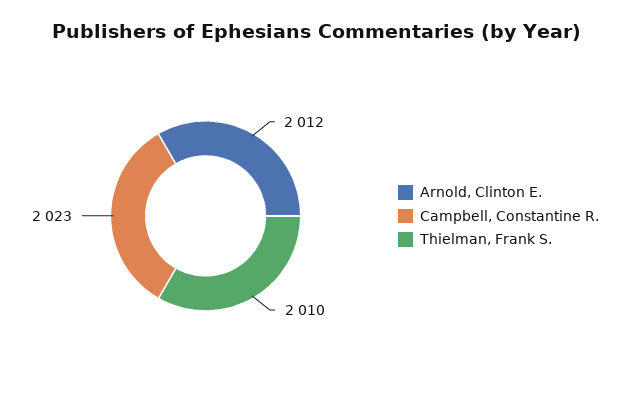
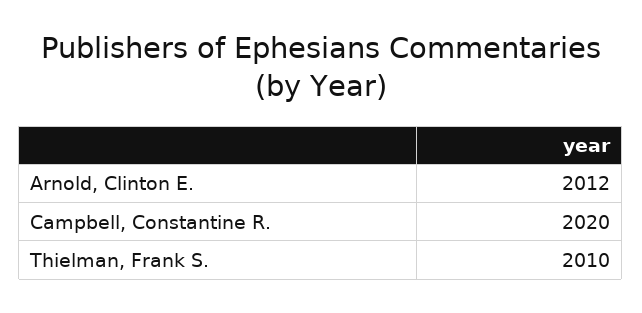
  {
    "Arnold, Clinton E.": 2012,
-   "Campbell, Constantine R.": 2023,
+   "Campbell, Constantine R.": 2020,
    "Thielman, Frank S.": 2010
  }

